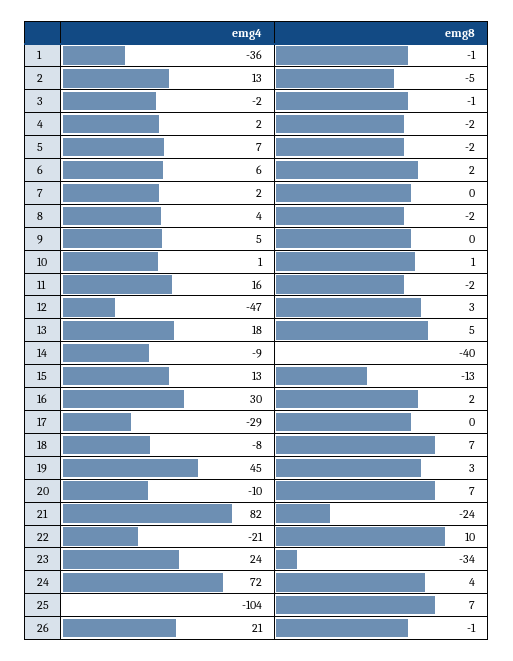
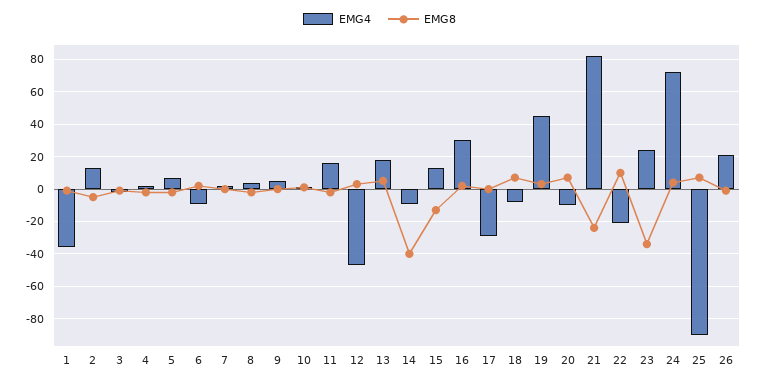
  {
    "emg4": {
      "1": -36,
      "2": 13,
      "3": -2,
      "4": 2,
      "5": 7,
-     "6": 6,
+     "6": -10,
      "7": 2,
      "8": 4,
      "9": 5,
      "10": 1,
      "11": 16,
      "12": -47,
      "13": 18,
      "14": -9,
      "15": 13,
      "16": 30,
      "17": -29,
      "18": -8,
      "19": 45,
      "20": -10,
      "21": 82,
      "22": -21,
      "23": 24,
      "24": 72,
-     "25": -104,
+     "25": -90,
      "26": 21
    },
    "emg8": {
      "1": -1,
      "2": -5,
      "3": -1,
      "4": -2,
      "5": -2,
      "6": 2,
      "7": 0,
      "8": -2,
      "9": 0,
      "10": 1,
      "11": -2,
      "12": 3,
      "13": 5,
      "14": -40,
      "15": -13,
      "16": 2,
      "17": 0,
      "18": 7,
      "19": 3,
      "20": 7,
      "21": -24,
      "22": 10,
      "23": -34,
      "24": 4,
      "25": 7,
      "26": -1
    }
  }

